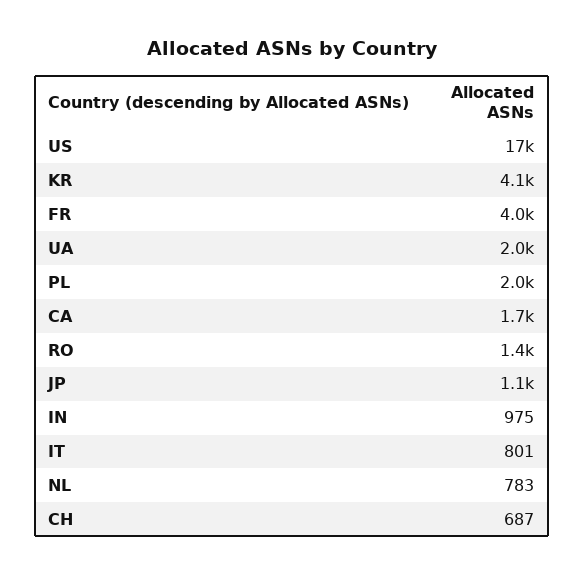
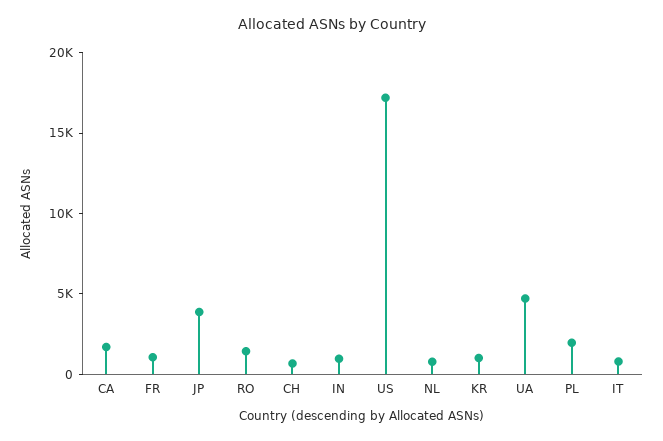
  {
    "US": 17000,
-   "KR": 4100,
+   "KR": 1000,
-   "FR": 4000,
+   "FR": 1000,
-   "UA": 2000,
+   "UA": 5000,
    "PL": 2000,
    "CA": 1700,
    "RO": 1400,
-   "JP": 1100,
+   "JP": 4000,
    "IN": 975,
    "IT": 801,
    "NL": 783,
    "CH": 687
  }

